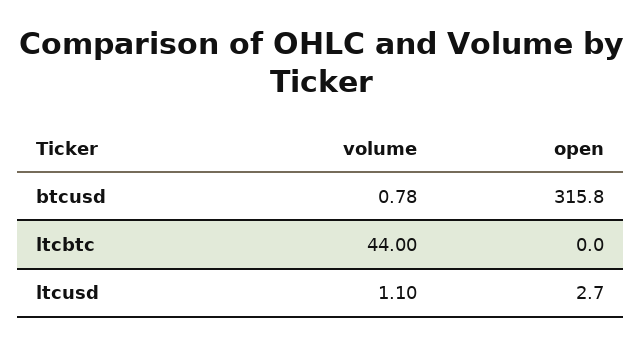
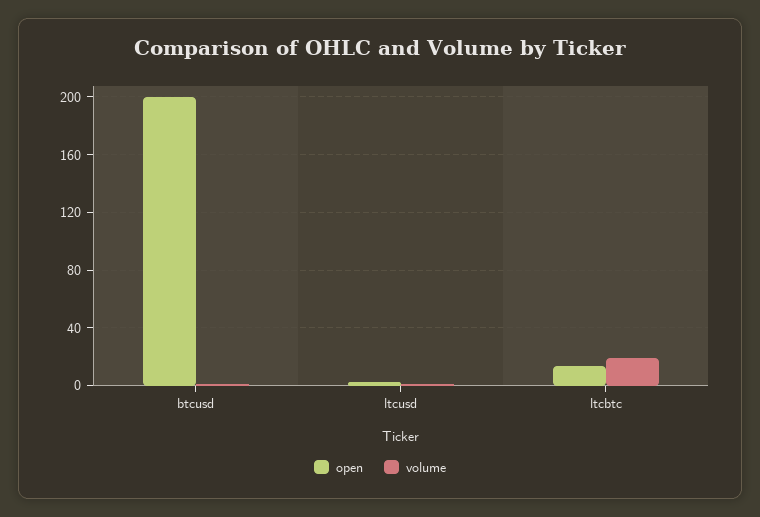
  {
    "volume": {
      "btcusd": 0.78,
-     "ltcbtc": 44,
+     "ltcbtc": 20,
      "ltcusd": 1.1
    },
    "open": {
-     "btcusd": 315.8,
+     "btcusd": 200,
-     "ltcbtc": 0,
+     "ltcbtc": 15,
      "ltcusd": 2.7
    }
  }

